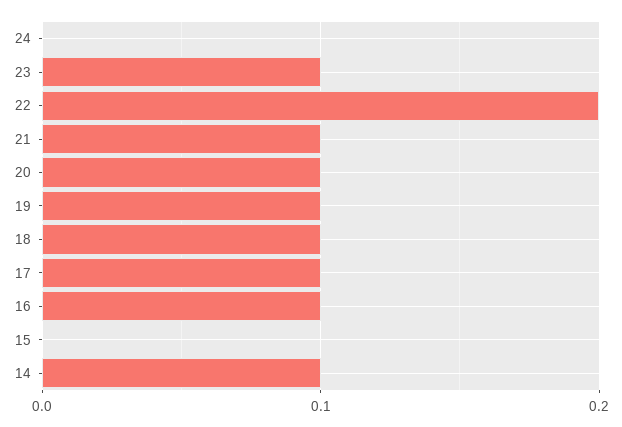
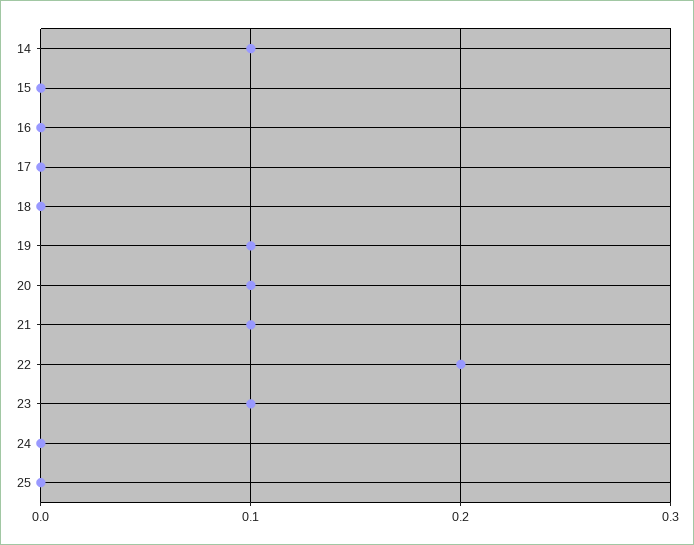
  {
    "24": 0,
    "23": 0.1,
    "22": 0.2,
    "21": 0.1,
    "20": 0.1,
    "19": 0.1,
-   "18": 0.1,
+   "18": 0,
-   "17": 0.1,
+   "17": 0,
-   "16": 0.1,
+   "16": 0,
    "15": 0,
-   "14": 0.1
+   "14": 0.1,
+   "25": 0
  }

